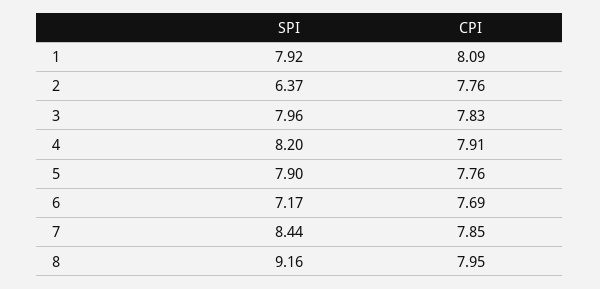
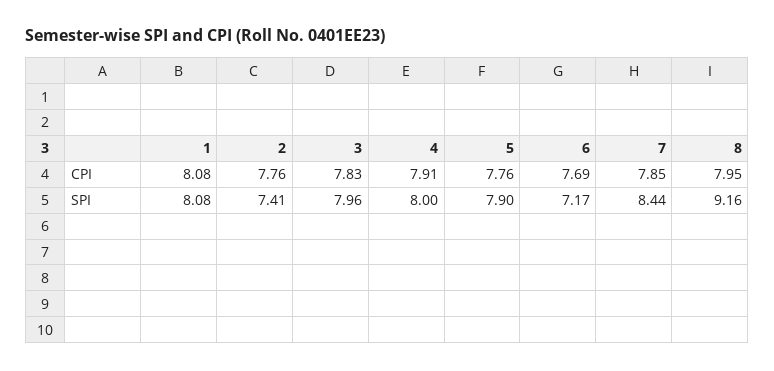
  {
    "SPI": {
-     "1": 7.92,
+     "1": 8.08,
-     "2": 6.37,
+     "2": 7.41,
      "3": 7.96,
-     "4": 8.2,
+     "4": 8,
      "5": 7.9,
      "6": 7.17,
      "7": 8.44,
      "8": 9.16
    },
    "CPI": {
-     "1": 8.09,
+     "1": 8.08,
      "2": 7.76,
      "3": 7.83,
      "4": 7.91,
      "5": 7.76,
      "6": 7.69,
      "7": 7.85,
      "8": 7.95
    }
  }

